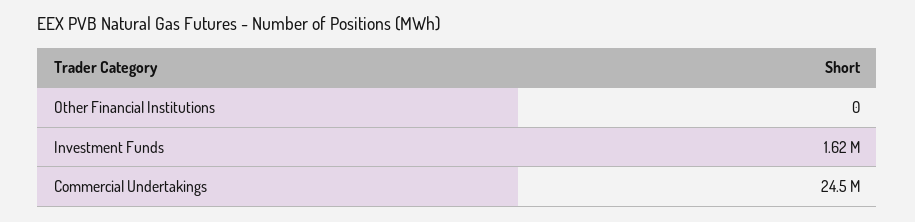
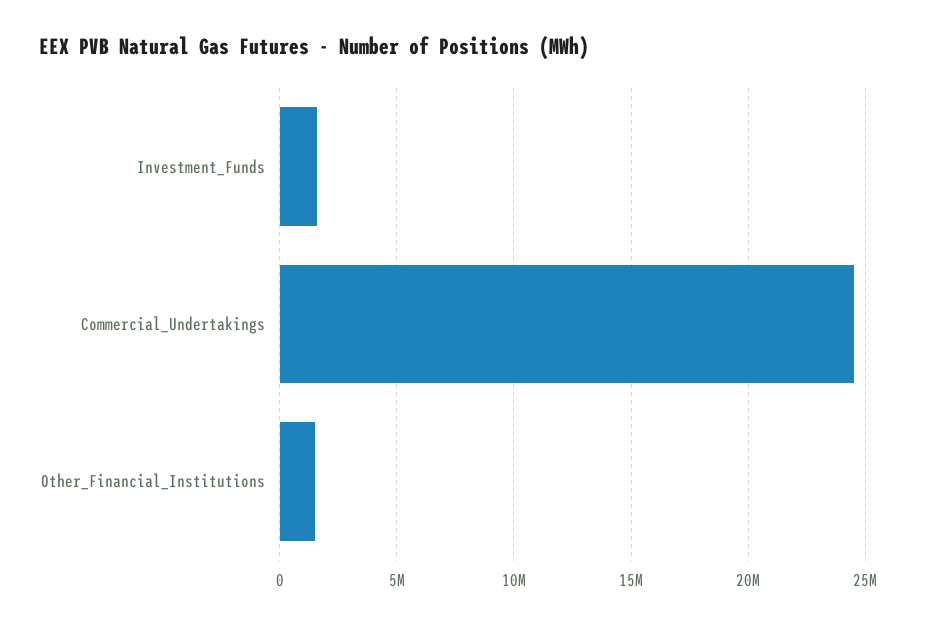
  {
-   "Other Financial Institutions": 0,
+   "Other Financial Institutions": 1500000,
    "Investment Funds": 1620000,
    "Commercial Undertakings": 24500000
  }

